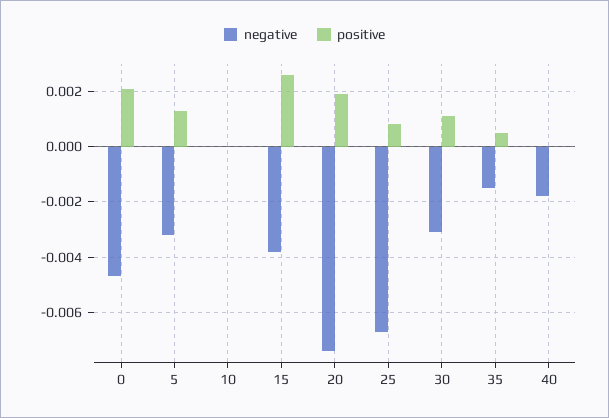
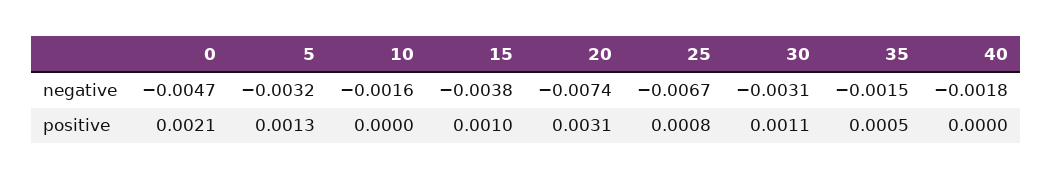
  {
    "negative": {
      "0": -0.0047,
      "5": -0.0032,
-     "10": 0,
+     "10": -0.0016,
      "15": -0.0038,
      "20": -0.0074,
      "25": -0.0067,
      "30": -0.0031,
      "35": -0.0015,
      "40": -0.0018
    },
    "positive": {
      "0": 0.0021,
      "5": 0.0013,
      "10": 0,
-     "15": 0.0025,
+     "15": 0.001,
-     "20": 0.002,
+     "20": 0.0031,
      "25": 0.0008,
      "30": 0.0011,
      "35": 0.0005,
      "40": 0
    }
  }

